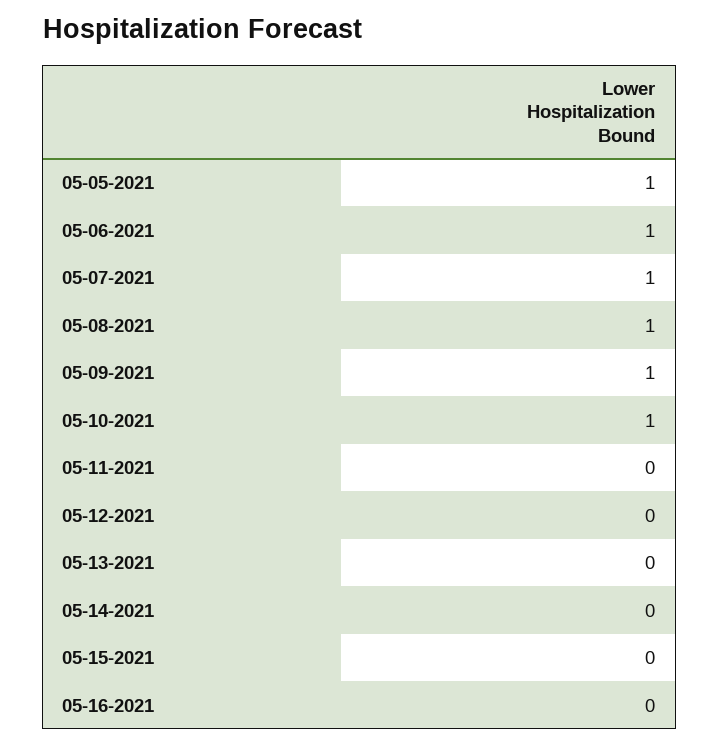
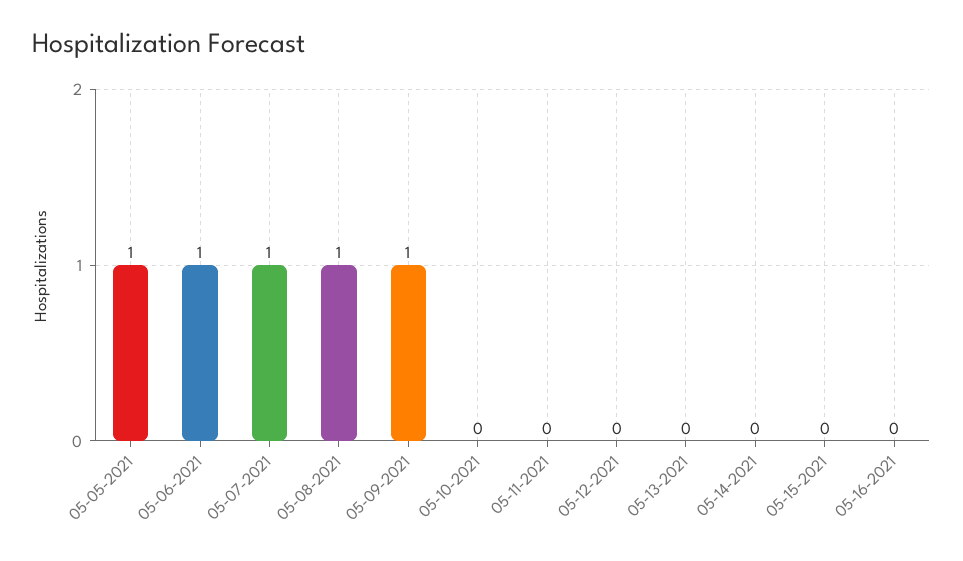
  {
    "05-05-2021": 1,
    "05-06-2021": 1,
    "05-07-2021": 1,
    "05-08-2021": 1,
    "05-09-2021": 1,
-   "05-10-2021": 1,
+   "05-10-2021": 0,
    "05-11-2021": 0,
    "05-12-2021": 0,
    "05-13-2021": 0,
    "05-14-2021": 0,
    "05-15-2021": 0,
    "05-16-2021": 0
  }

